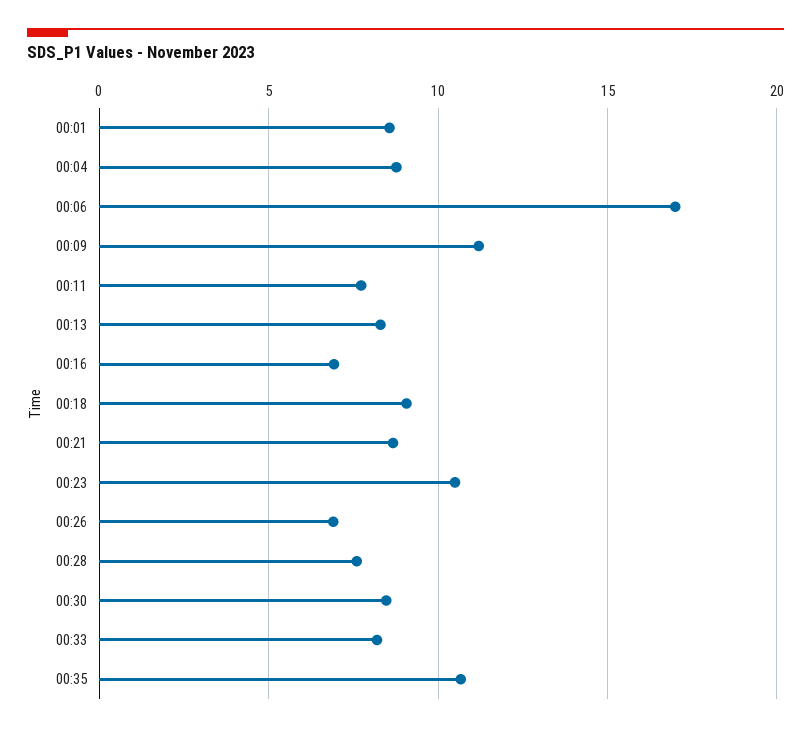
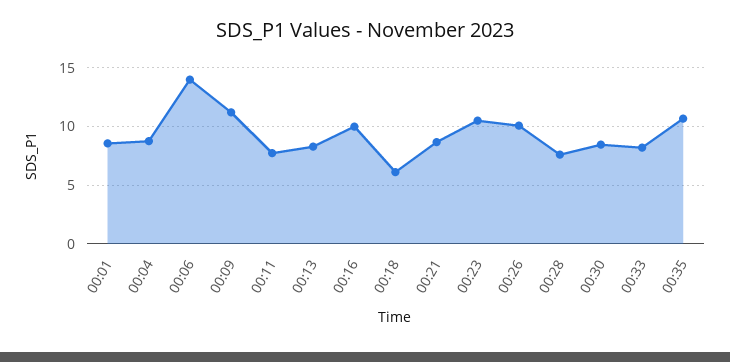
  {
    "00:01": 8.5,
    "00:04": 9,
-   "00:06": 17,
+   "00:06": 14,
    "00:09": 11,
    "00:11": 7.5,
    "00:13": 8.5,
-   "00:16": 7,
+   "00:16": 10,
-   "00:18": 9,
+   "00:18": 6,
    "00:21": 8.5,
    "00:23": 10.5,
-   "00:26": 7,
+   "00:26": 10,
    "00:28": 7.5,
    "00:30": 8.5,
    "00:33": 8,
    "00:35": 10.5
  }

